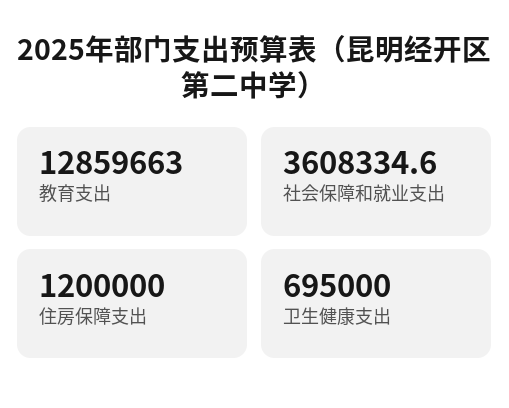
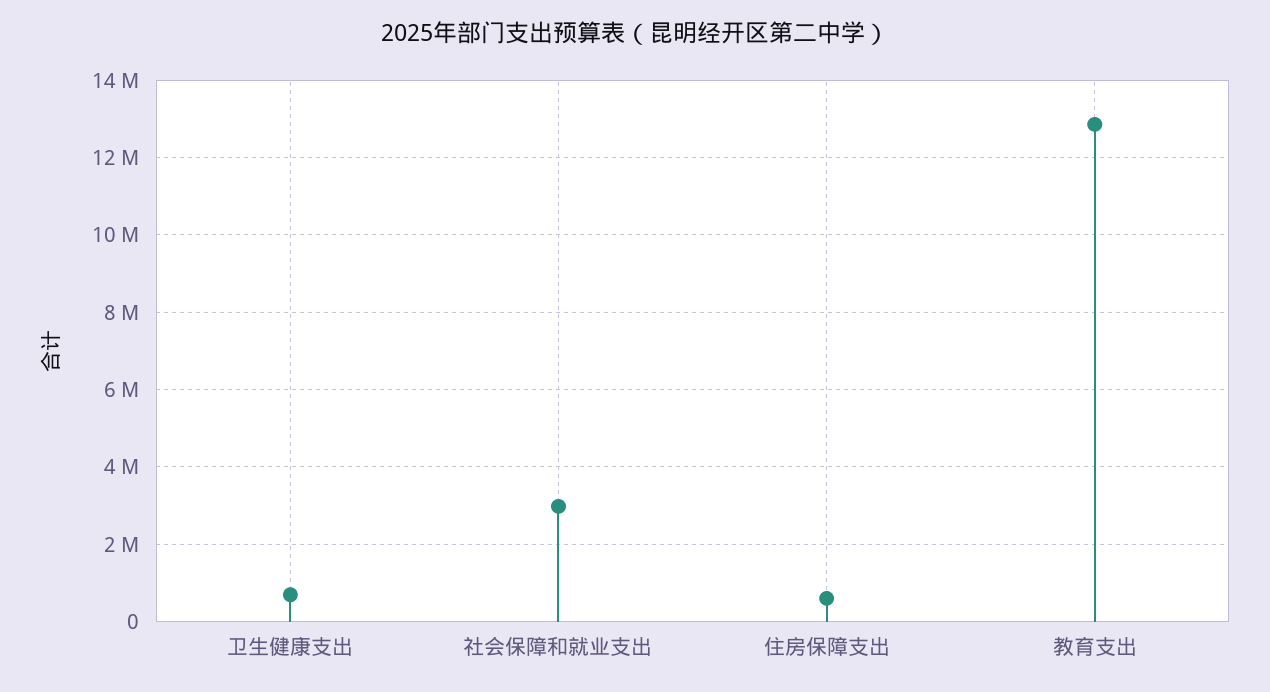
  {
    "教育支出": 12859663,
-   "社会保障和就业支出": 3608334.6,
+   "社会保障和就业支出": 3000000,
-   "住房保障支出": 1200000,
+   "住房保障支出": 600000,
    "卫生健康支出": 695000
  }

